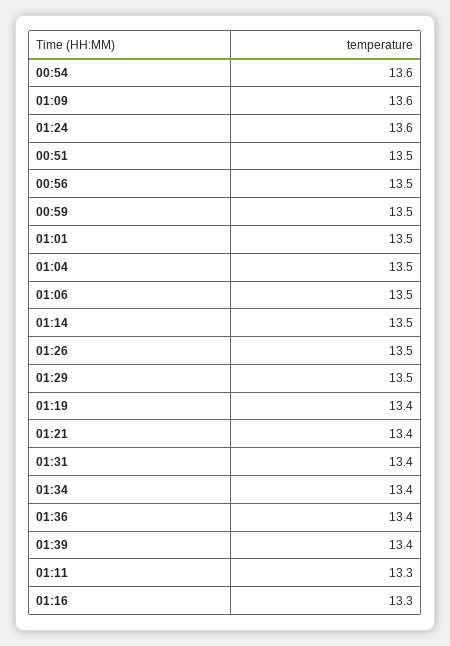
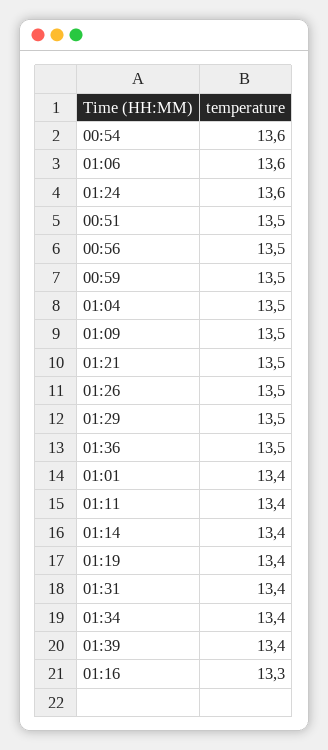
  {
    "00:54": 13.6,
-   "01:09": 13.6,
+   "01:09": 13.5,
    "01:24": 13.6,
    "00:51": 13.5,
    "00:56": 13.5,
    "00:59": 13.5,
-   "01:01": 13.5,
+   "01:01": 13.4,
    "01:04": 13.5,
-   "01:06": 13.5,
+   "01:06": 13.6,
-   "01:14": 13.5,
+   "01:14": 13.4,
    "01:26": 13.5,
    "01:29": 13.5,
    "01:19": 13.4,
-   "01:21": 13.4,
+   "01:21": 13.5,
    "01:31": 13.4,
    "01:34": 13.4,
-   "01:36": 13.4,
+   "01:36": 13.5,
    "01:39": 13.4,
-   "01:11": 13.3,
+   "01:11": 13.4,
    "01:16": 13.3
  }

